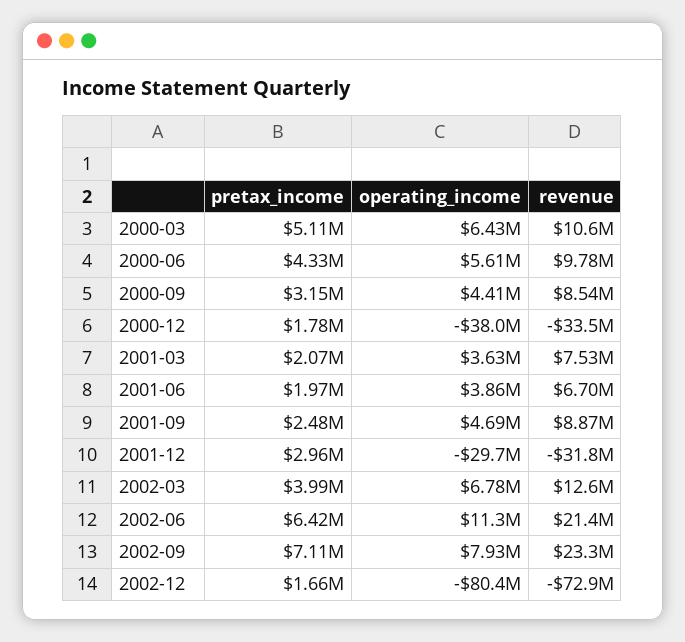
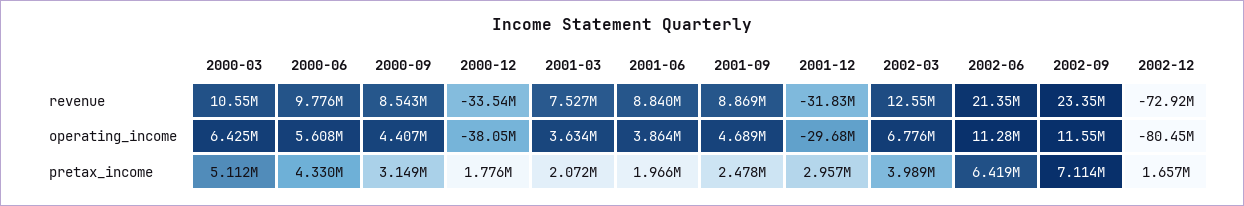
  {
    "pretax_income": {
      "2000-03": 5112000,
      "2000-06": 4330000,
      "2000-09": 3149000,
      "2000-12": 1776000,
      "2001-03": 2072000,
      "2001-06": 1966000,
      "2001-09": 2478000,
      "2001-12": 2957000,
      "2002-03": 3989000,
      "2002-06": 6419000,
      "2002-09": 7114000,
      "2002-12": 1657000
    },
    "operating_income": {
      "2000-03": 6425000,
      "2000-06": 5608000,
      "2000-09": 4407000,
      "2000-12": -38050000,
      "2001-03": 3634000,
      "2001-06": 3864000,
      "2001-09": 4689000,
      "2001-12": -29680000,
      "2002-03": 6776000,
      "2002-06": 11280000,
-     "2002-09": 7930000,
+     "2002-09": 11550000,
      "2002-12": -80450000
    },
    "revenue": {
      "2000-03": 10550000,
      "2000-06": 9776000,
      "2000-09": 8543000,
      "2000-12": -33540000,
      "2001-03": 7527000,
-     "2001-06": 6700000,
+     "2001-06": 8840000,
      "2001-09": 8869000,
      "2001-12": -31830000,
      "2002-03": 12550000,
      "2002-06": 21350000,
      "2002-09": 23350000,
      "2002-12": -72920000
    }
  }

